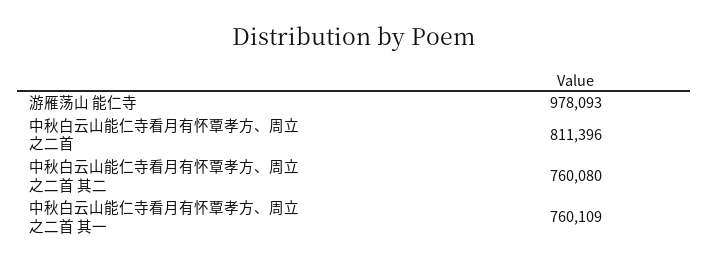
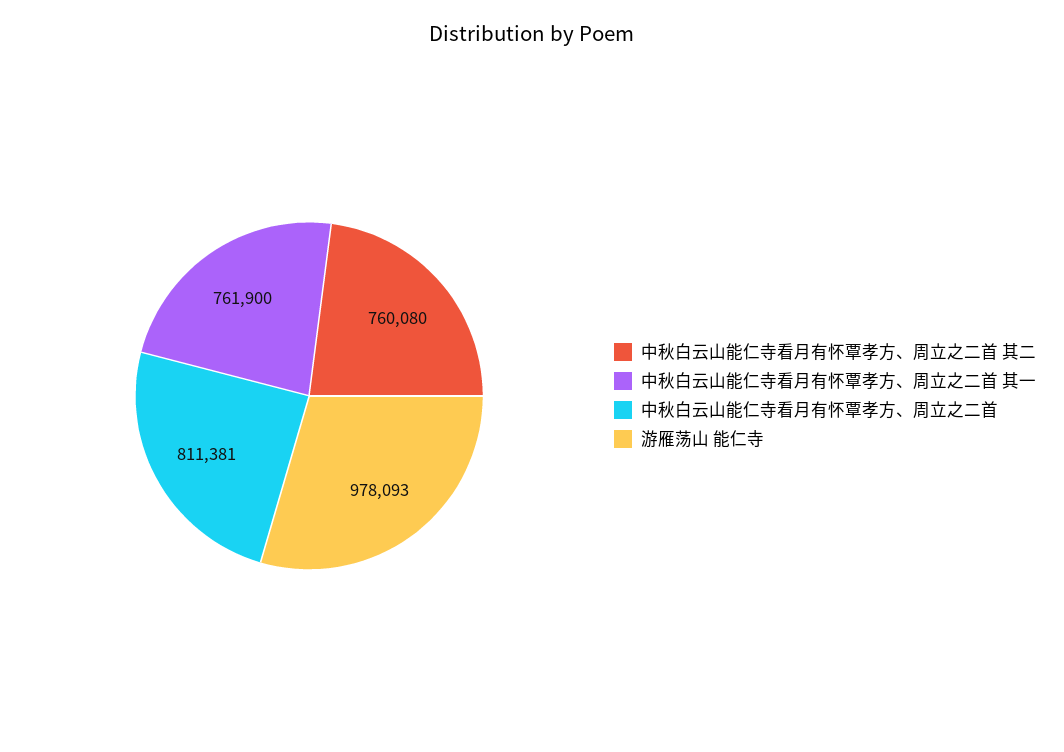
  {
    "游雁荡山 能仁寺": 978093,
-   "中秋白云山能仁寺看月有怀覃孝方、周立之二首": 811396,
+   "中秋白云山能仁寺看月有怀覃孝方、周立之二首": 811381,
    "中秋白云山能仁寺看月有怀覃孝方、周立之二首 其二": 760080,
-   "中秋白云山能仁寺看月有怀覃孝方、周立之二首 其一": 760109
+   "中秋白云山能仁寺看月有怀覃孝方、周立之二首 其一": 761900
  }

